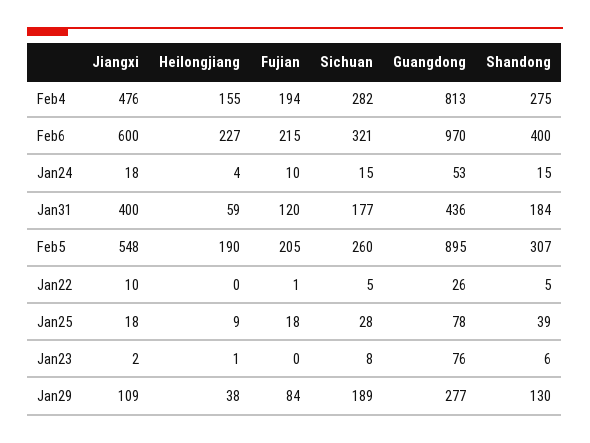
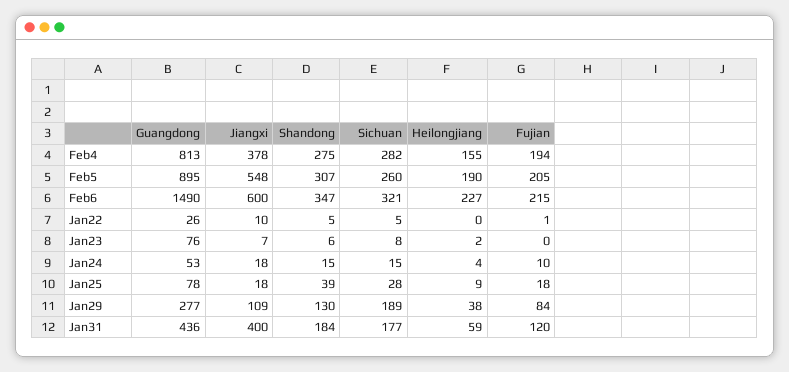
  {
    "Jiangxi": {
-     "Feb4": 476,
+     "Feb4": 378,
      "Feb6": 600,
      "Jan24": 18,
      "Jan31": 400,
      "Feb5": 548,
      "Jan22": 10,
      "Jan25": 18,
-     "Jan23": 2,
+     "Jan23": 7,
      "Jan29": 109
    },
    "Heilongjiang": {
      "Feb4": 155,
      "Feb6": 227,
      "Jan24": 4,
      "Jan31": 59,
      "Feb5": 190,
      "Jan22": 0,
      "Jan25": 9,
-     "Jan23": 1,
+     "Jan23": 2,
      "Jan29": 38
    },
    "Fujian": {
      "Feb4": 194,
      "Feb6": 215,
      "Jan24": 10,
      "Jan31": 120,
      "Feb5": 205,
      "Jan22": 1,
      "Jan25": 18,
      "Jan23": 0,
      "Jan29": 84
    },
    "Sichuan": {
      "Feb4": 282,
      "Feb6": 321,
      "Jan24": 15,
      "Jan31": 177,
      "Feb5": 260,
      "Jan22": 5,
      "Jan25": 28,
      "Jan23": 8,
      "Jan29": 189
    },
    "Guangdong": {
      "Feb4": 813,
-     "Feb6": 970,
+     "Feb6": 1490,
      "Jan24": 53,
      "Jan31": 436,
      "Feb5": 895,
      "Jan22": 26,
      "Jan25": 78,
      "Jan23": 76,
      "Jan29": 277
    },
    "Shandong": {
      "Feb4": 275,
-     "Feb6": 400,
+     "Feb6": 347,
      "Jan24": 15,
      "Jan31": 184,
      "Feb5": 307,
      "Jan22": 5,
      "Jan25": 39,
      "Jan23": 6,
      "Jan29": 130
    }
  }

